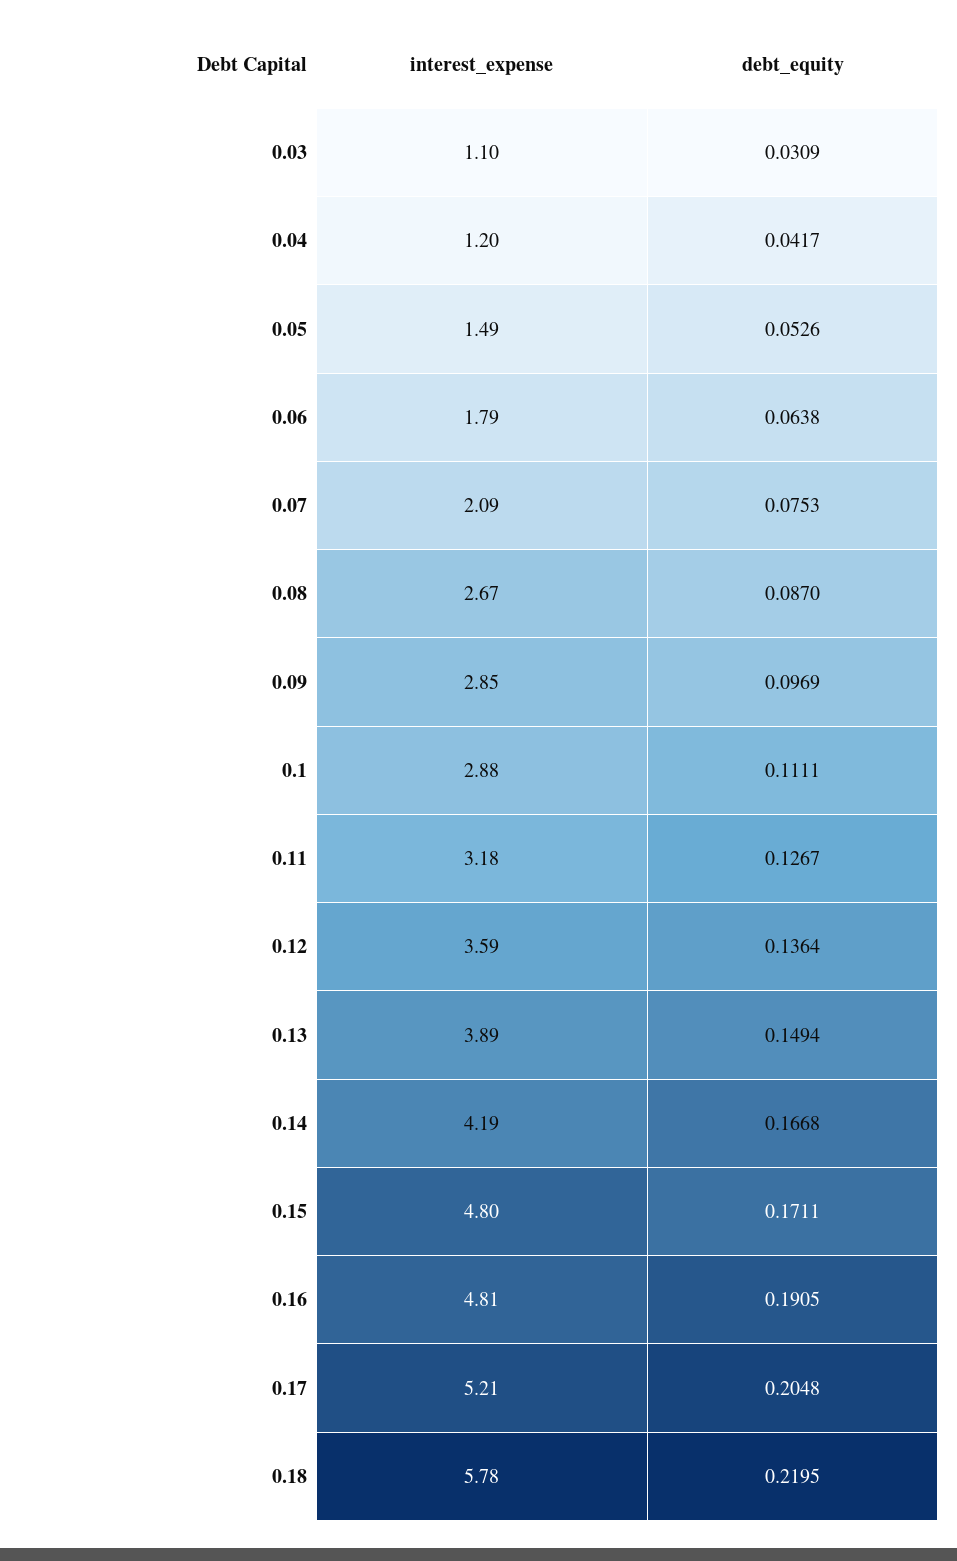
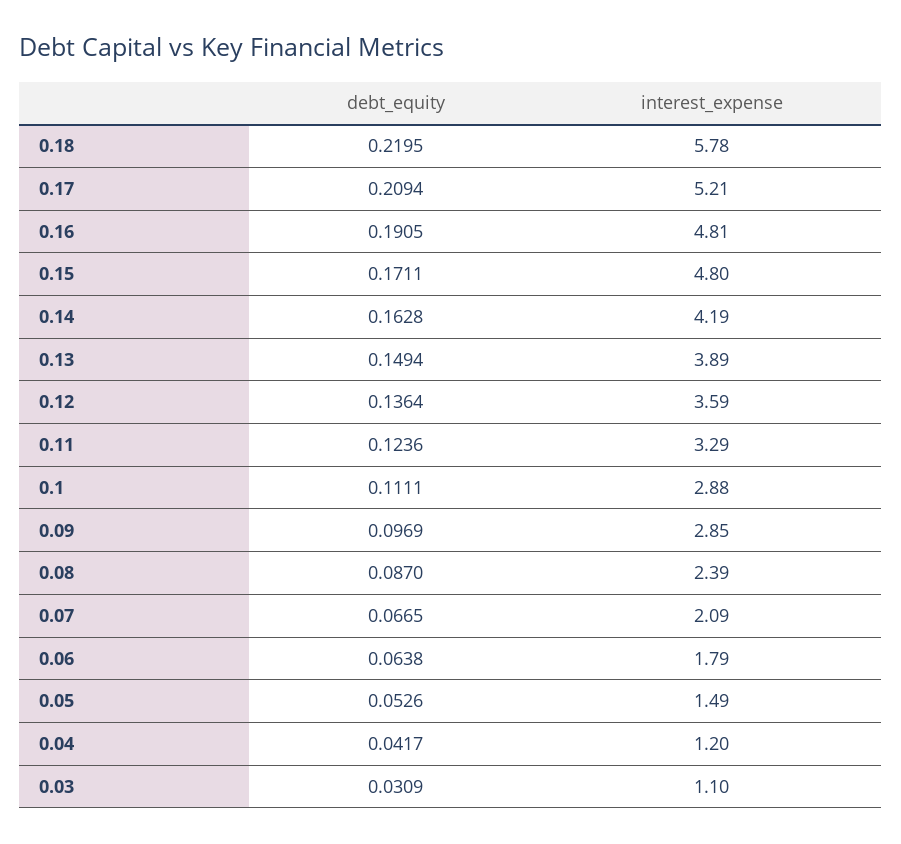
  {
    "interest_expense": {
      "0.03": 1.1,
      "0.04": 1.2,
      "0.05": 1.49,
      "0.06": 1.79,
      "0.07": 2.09,
-     "0.08": 2.67,
+     "0.08": 2.39,
      "0.09": 2.85,
      "0.1": 2.88,
-     "0.11": 3.18,
+     "0.11": 3.29,
      "0.12": 3.59,
      "0.13": 3.89,
      "0.14": 4.19,
      "0.15": 4.8,
      "0.16": 4.81,
      "0.17": 5.21,
      "0.18": 5.78
    },
    "debt_equity": {
      "0.03": 0.0309,
      "0.04": 0.0417,
      "0.05": 0.0526,
      "0.06": 0.0638,
-     "0.07": 0.0753,
+     "0.07": 0.0665,
      "0.08": 0.087,
      "0.09": 0.0969,
      "0.1": 0.1111,
-     "0.11": 0.1267,
+     "0.11": 0.1236,
      "0.12": 0.1364,
      "0.13": 0.1494,
-     "0.14": 0.1668,
+     "0.14": 0.1628,
      "0.15": 0.1711,
      "0.16": 0.1905,
-     "0.17": 0.2048,
+     "0.17": 0.2094,
      "0.18": 0.2195
    }
  }

